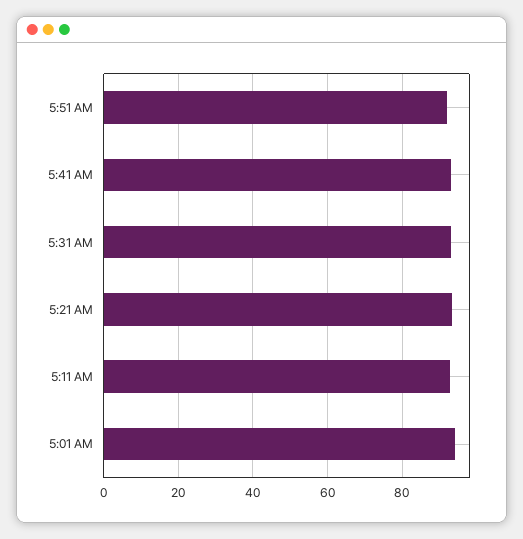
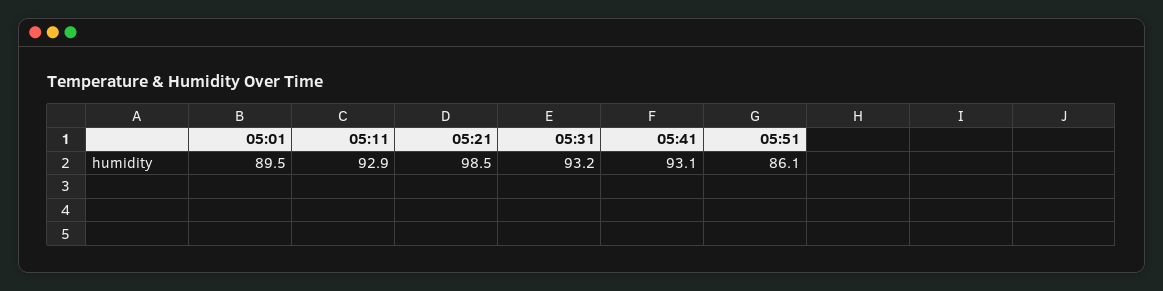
  {
-   "5:51 AM": 92,
+   "5:51 AM": 86.1,
    "5:41 AM": 93.1,
    "5:31 AM": 93.2,
-   "5:21 AM": 94,
+   "5:21 AM": 98.5,
    "5:11 AM": 92.9,
-   "5:01 AM": 94
+   "5:01 AM": 89.5
  }

